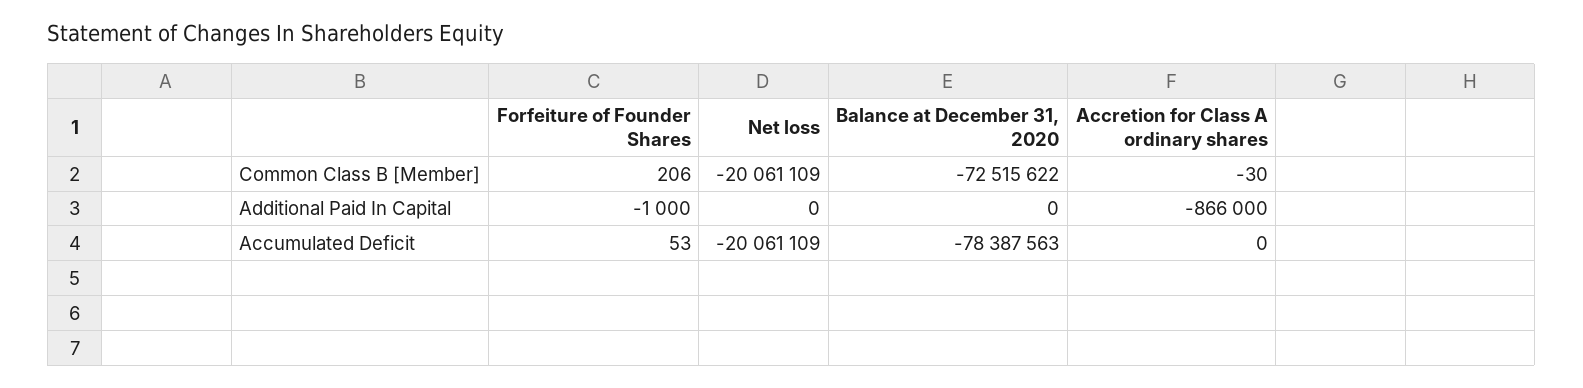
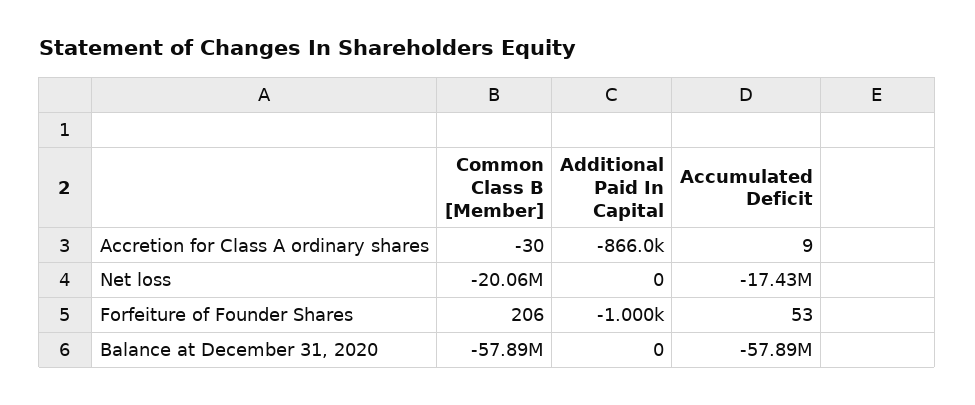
  {
    "Forfeiture of Founder Shares": {
      "Common Class B [Member]": 206,
      "Additional Paid In Capital": -1000,
      "Accumulated Deficit": 53
    },
    "Net loss": {
      "Common Class B [Member]": -20061109,
      "Additional Paid In Capital": 0,
-     "Accumulated Deficit": -20061109
+     "Accumulated Deficit": -17430000
    },
    "Balance at December 31, 2020": {
-     "Common Class B [Member]": -72515622,
+     "Common Class B [Member]": -57890000,
      "Additional Paid In Capital": 0,
-     "Accumulated Deficit": -78387563
+     "Accumulated Deficit": -57890000
    },
    "Accretion for Class A ordinary shares": {
      "Common Class B [Member]": -30,
      "Additional Paid In Capital": -866000,
-     "Accumulated Deficit": 0
+     "Accumulated Deficit": 9
    }
  }

